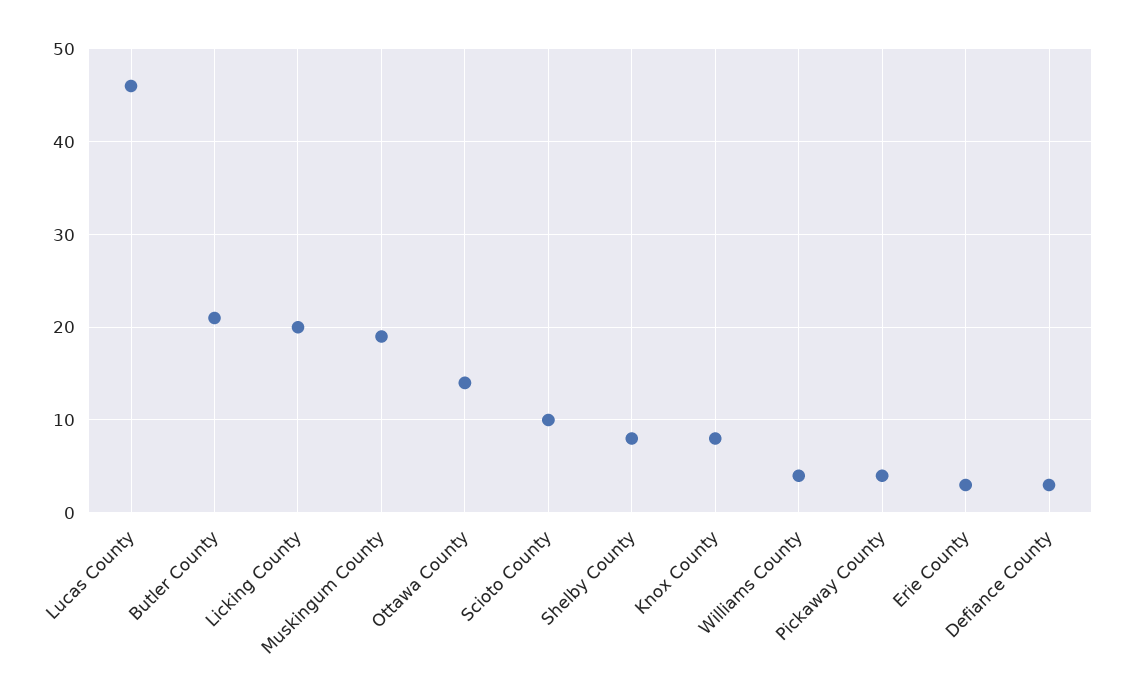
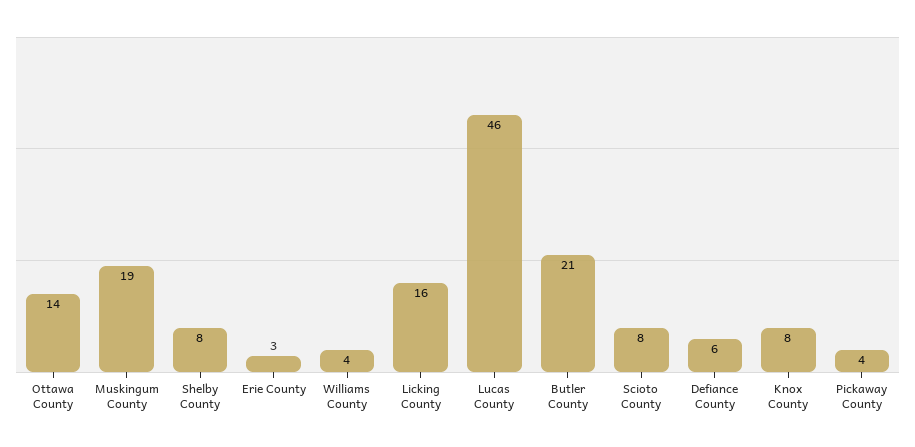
  {
    "Lucas County": 46,
    "Butler County": 21,
-   "Licking County": 20,
+   "Licking County": 16,
    "Muskingum County": 19,
    "Ottawa County": 14,
-   "Scioto County": 10,
+   "Scioto County": 8,
    "Shelby County": 8,
    "Knox County": 8,
    "Williams County": 4,
    "Pickaway County": 4,
    "Erie County": 3,
-   "Defiance County": 3
+   "Defiance County": 6
  }

